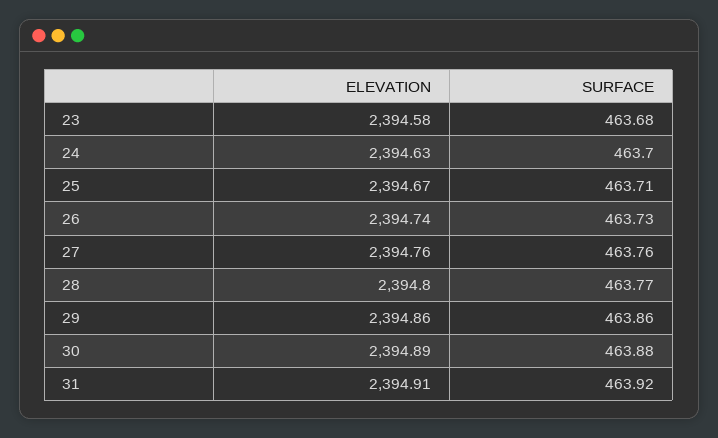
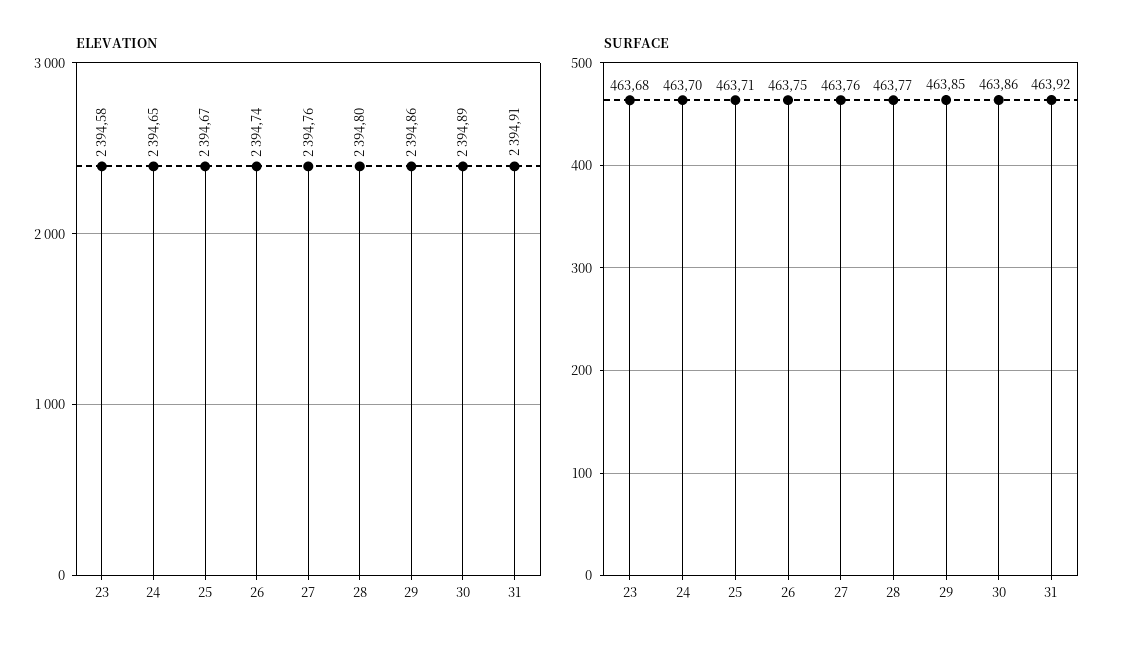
  {
    "ELEVATION": {
      "23": 2394.58,
-     "24": 2394.63,
+     "24": 2394.65,
      "25": 2394.67,
      "26": 2394.74,
      "27": 2394.76,
      "28": 2394.8,
      "29": 2394.86,
      "30": 2394.89,
      "31": 2394.91
    },
    "SURFACE": {
      "23": 463.68,
      "24": 463.7,
      "25": 463.71,
-     "26": 463.73,
+     "26": 463.75,
      "27": 463.76,
      "28": 463.77,
-     "29": 463.86,
+     "29": 463.85,
-     "30": 463.88,
+     "30": 463.86,
      "31": 463.92
    }
  }

